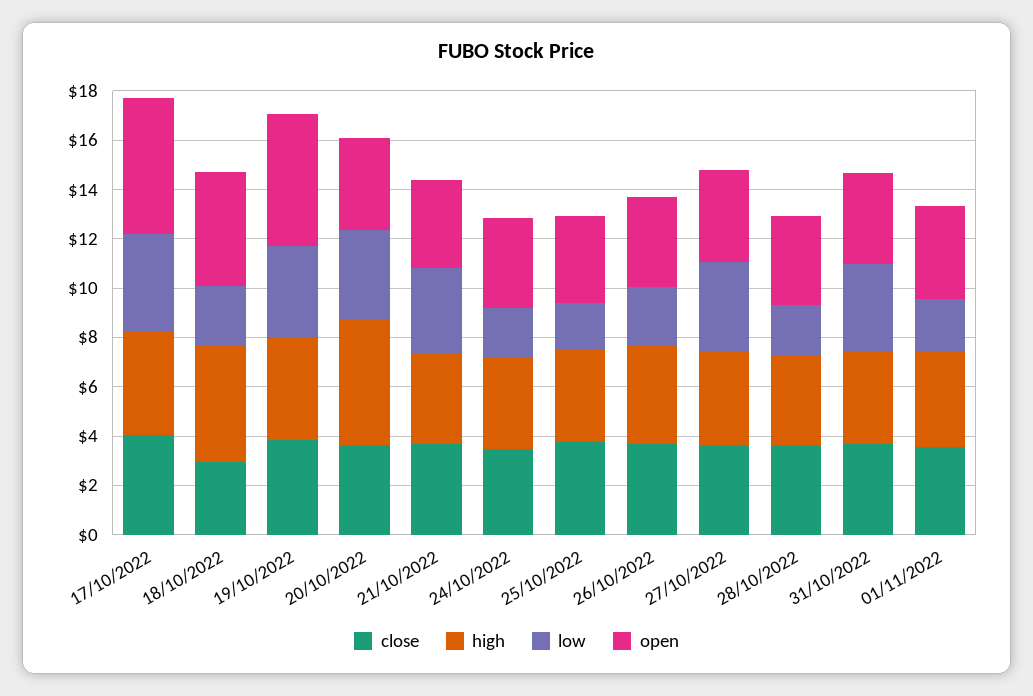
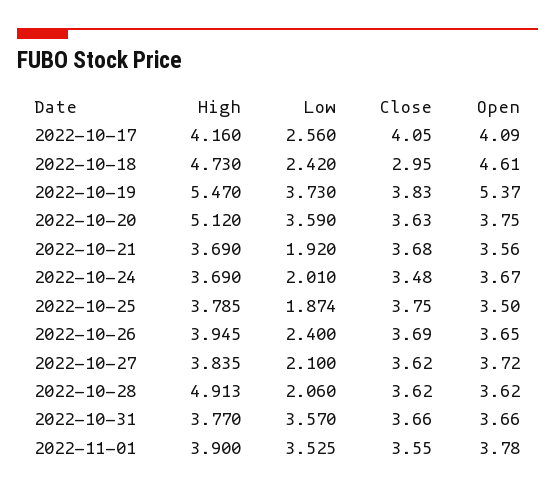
  {
    "close": {
      "17/10/2022": 4.05,
      "18/10/2022": 2.95,
      "19/10/2022": 3.83,
      "20/10/2022": 3.63,
      "21/10/2022": 3.68,
      "24/10/2022": 3.48,
      "25/10/2022": 3.75,
      "26/10/2022": 3.69,
      "27/10/2022": 3.62,
      "28/10/2022": 3.62,
      "31/10/2022": 3.66,
      "01/11/2022": 3.55
    },
    "high": {
      "17/10/2022": 4.16,
      "18/10/2022": 4.73,
-     "19/10/2022": 4,
+     "19/10/2022": 5.47,
      "20/10/2022": 5.12,
      "21/10/2022": 3.69,
      "24/10/2022": 3.69,
      "25/10/2022": 3.785,
      "26/10/2022": 3.945,
      "27/10/2022": 3.835,
-     "28/10/2022": 3.5,
+     "28/10/2022": 4.913,
      "31/10/2022": 3.77,
      "01/11/2022": 3.9
    },
    "low": {
-     "17/10/2022": 4,
+     "17/10/2022": 2.56,
      "18/10/2022": 2.42,
      "19/10/2022": 3.73,
      "20/10/2022": 3.59,
-     "21/10/2022": 3.5,
+     "21/10/2022": 1.92,
      "24/10/2022": 2.01,
      "25/10/2022": 1.874,
      "26/10/2022": 2.4,
-     "27/10/2022": 3.5,
+     "27/10/2022": 2.1,
      "28/10/2022": 2.06,
      "31/10/2022": 3.57,
-     "01/11/2022": 2
+     "01/11/2022": 3.525
    },
    "open": {
-     "17/10/2022": 5.5,
+     "17/10/2022": 4.09,
      "18/10/2022": 4.61,
      "19/10/2022": 5.37,
      "20/10/2022": 3.75,
      "21/10/2022": 3.56,
      "24/10/2022": 3.67,
      "25/10/2022": 3.5,
      "26/10/2022": 3.65,
      "27/10/2022": 3.72,
      "28/10/2022": 3.62,
      "31/10/2022": 3.66,
      "01/11/2022": 3.78
    }
  }

